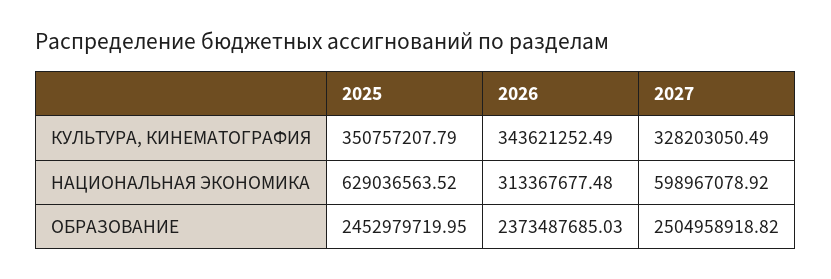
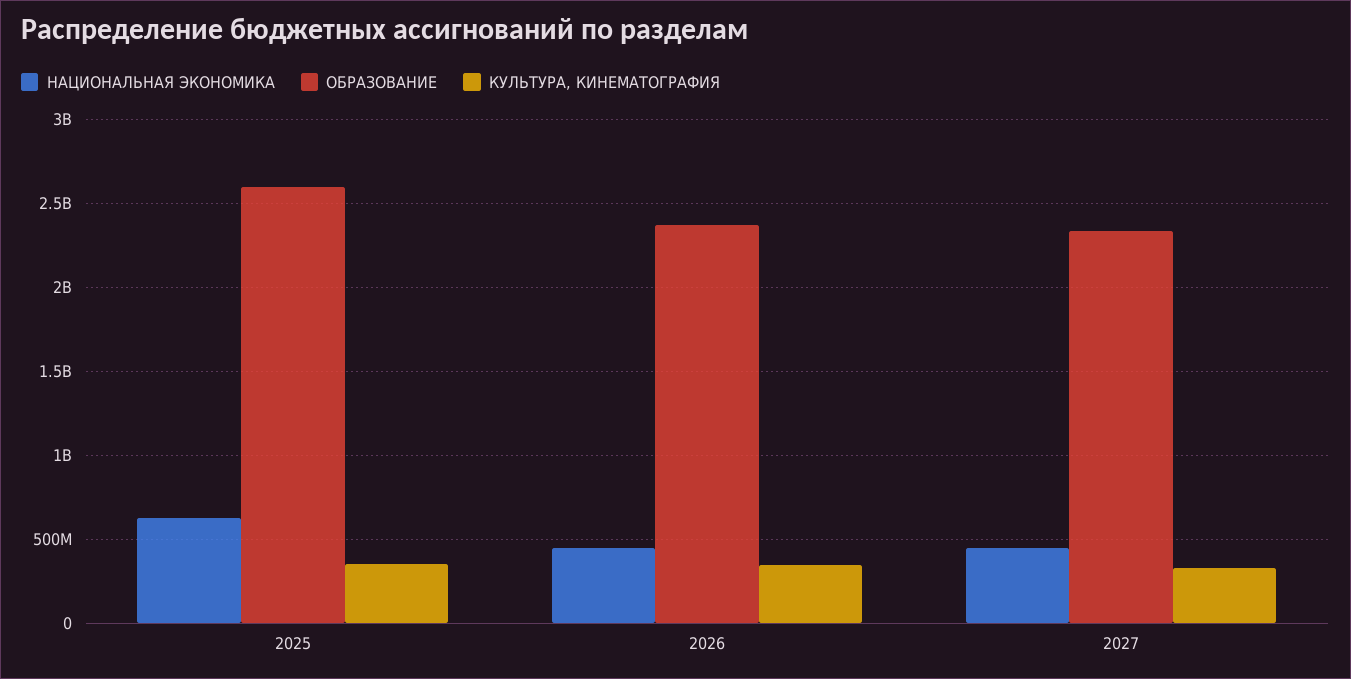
  {
    "КУЛЬТУРА, КИНЕМАТОГРАФИЯ": {
      "2025": 350757207.79,
      "2026": 343621252.49,
      "2027": 328203050.49
    },
    "НАЦИОНАЛЬНАЯ ЭКОНОМИКА": {
      "2025": 629036563.52,
-     "2026": 313367677.48,
+     "2026": 450000000,
-     "2027": 598967078.92
+     "2027": 450000000
    },
    "ОБРАЗОВАНИЕ": {
-     "2025": 2452979719.95,
+     "2025": 2600000000,
      "2026": 2373487685.03,
-     "2027": 2504958918.82
+     "2027": 2350000000
    }
  }

